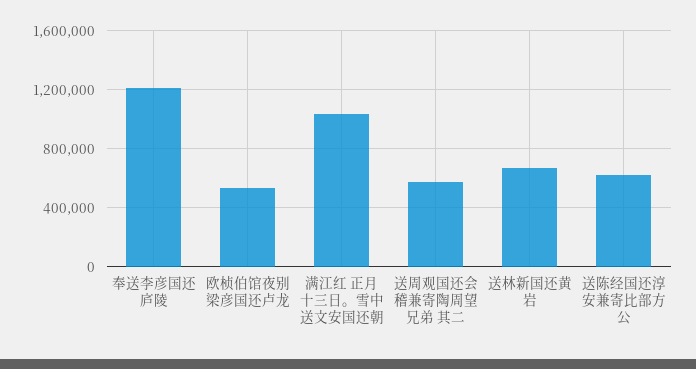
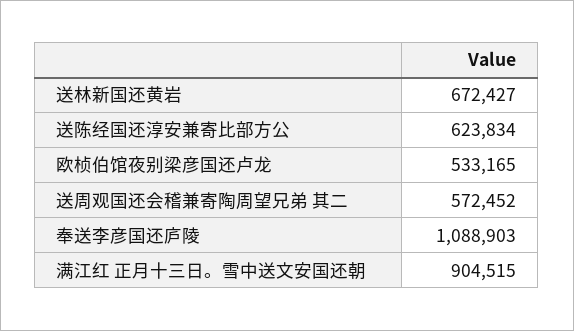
  {
-   "奉送李彦国还庐陵": 1200000,
+   "奉送李彦国还庐陵": 1088903,
    "欧桢伯馆夜别梁彦国还卢龙": 533165,
-   "满江红 正月十三日。雪中送文安国还朝": 1050000,
+   "满江红 正月十三日。雪中送文安国还朝": 904515,
    "送周观国还会稽兼寄陶周望兄弟 其二": 572452,
    "送林新国还黄岩": 672427,
    "送陈经国还淳安兼寄比部方公": 623834
  }

